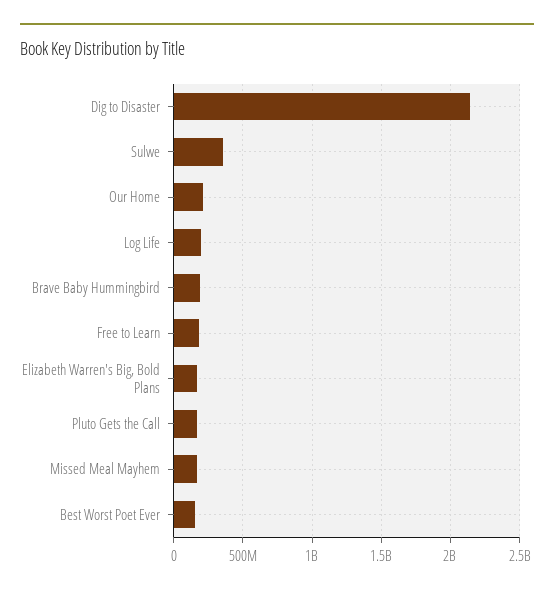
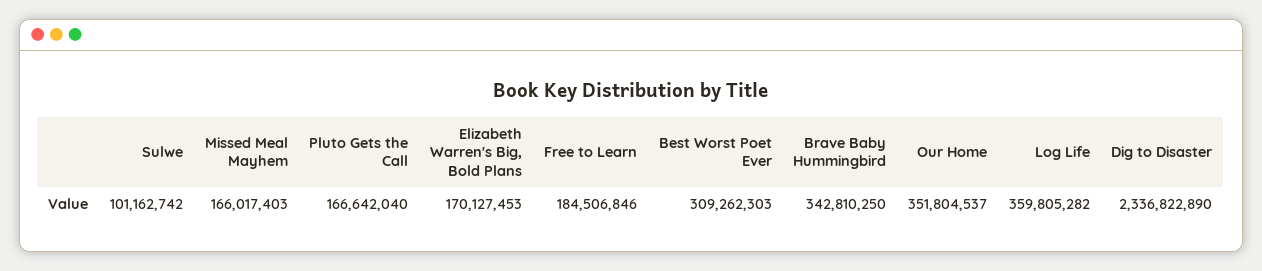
  {
-   "Dig to Disaster": 2150000000,
+   "Dig to Disaster": 2336822890,
-   "Sulwe": 350000000,
+   "Sulwe": 101162742,
-   "Our Home": 200000000,
+   "Our Home": 351804537,
-   "Log Life": 200000000,
+   "Log Life": 359805282,
-   "Brave Baby Hummingbird": 200000000,
+   "Brave Baby Hummingbird": 342810250,
    "Free to Learn": 184506846,
    "Elizabeth Warren's Big, Bold Plans": 170127453,
    "Pluto Gets the Call": 166642040,
    "Missed Meal Mayhem": 166017403,
-   "Best Worst Poet Ever": 150000000
+   "Best Worst Poet Ever": 309262303
  }

